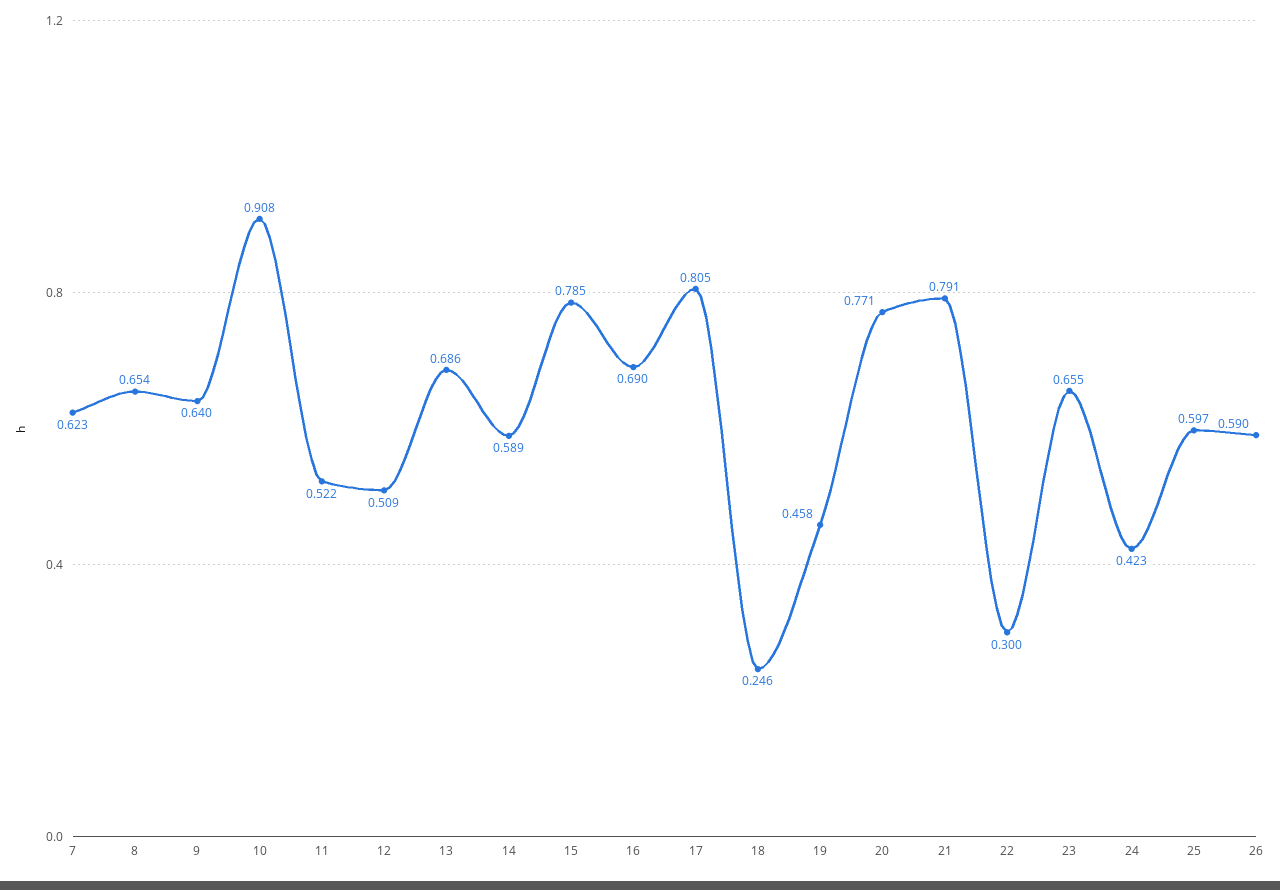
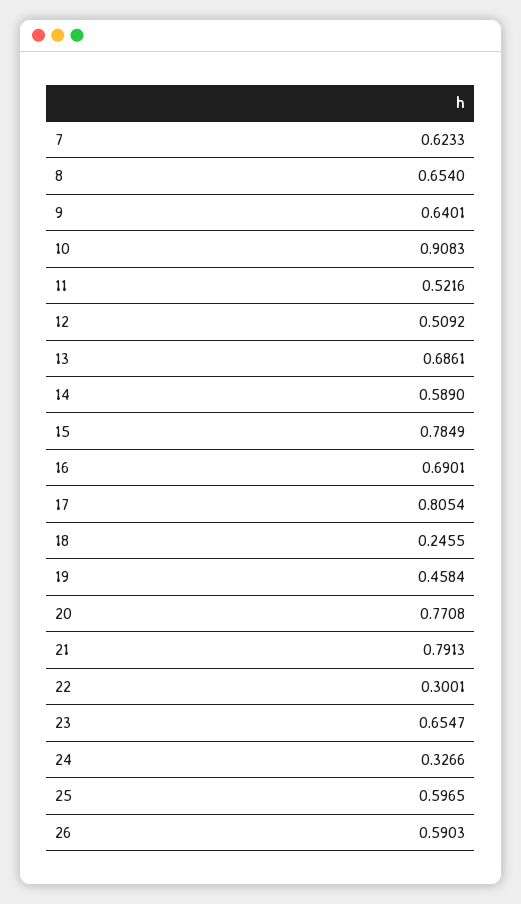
  {
    "7": 0.6233,
    "8": 0.654,
    "9": 0.6401,
    "10": 0.9083,
    "11": 0.5216,
    "12": 0.5092,
    "13": 0.6861,
    "14": 0.589,
    "15": 0.7849,
    "16": 0.6901,
    "17": 0.8054,
    "18": 0.2455,
    "19": 0.4584,
    "20": 0.7708,
    "21": 0.7913,
    "22": 0.3001,
    "23": 0.6547,
-   "24": 0.423,
+   "24": 0.3266,
    "25": 0.5965,
    "26": 0.5903
  }

